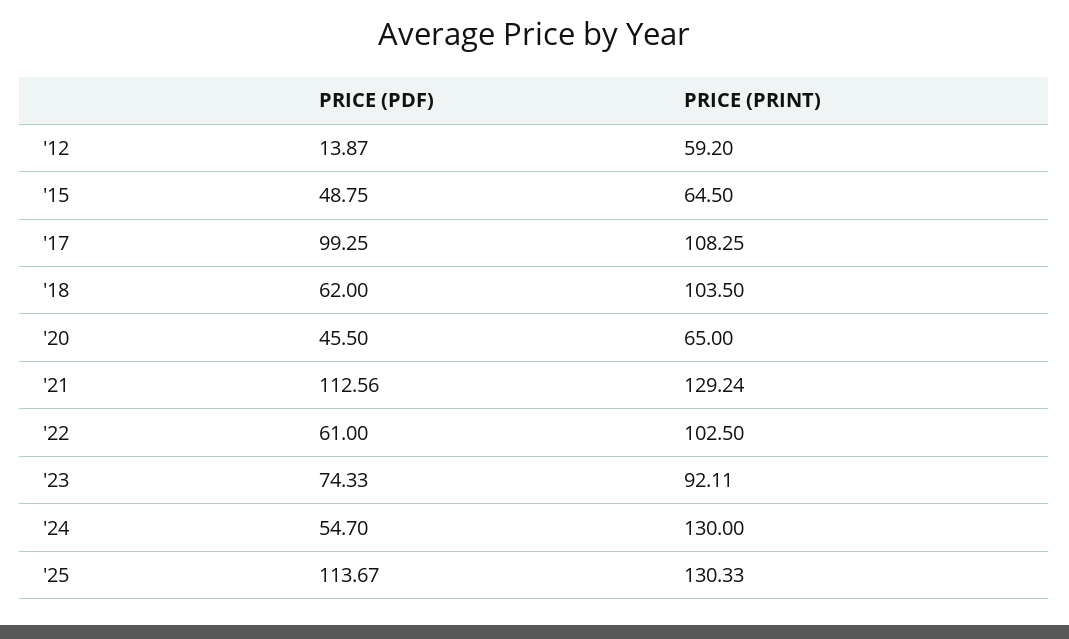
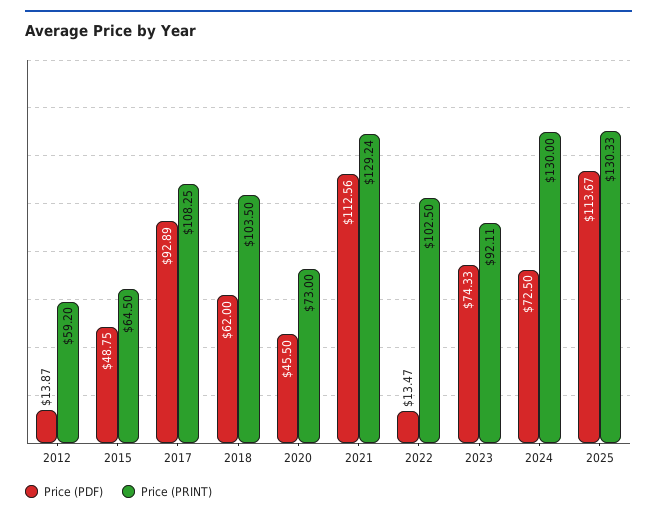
  {
    "PRICE (PDF)": {
      "'12": 13.87,
      "'15": 48.75,
-     "'17": 99.25,
+     "'17": 92.89,
      "'18": 62,
      "'20": 45.5,
      "'21": 112.56,
-     "'22": 61,
+     "'22": 13.47,
      "'23": 74.33,
-     "'24": 54.7,
+     "'24": 72.5,
      "'25": 113.67
    },
    "PRICE (PRINT)": {
      "'12": 59.2,
      "'15": 64.5,
      "'17": 108.25,
      "'18": 103.5,
-     "'20": 65,
+     "'20": 73,
      "'21": 129.24,
      "'22": 102.5,
      "'23": 92.11,
      "'24": 130,
      "'25": 130.33
    }
  }

